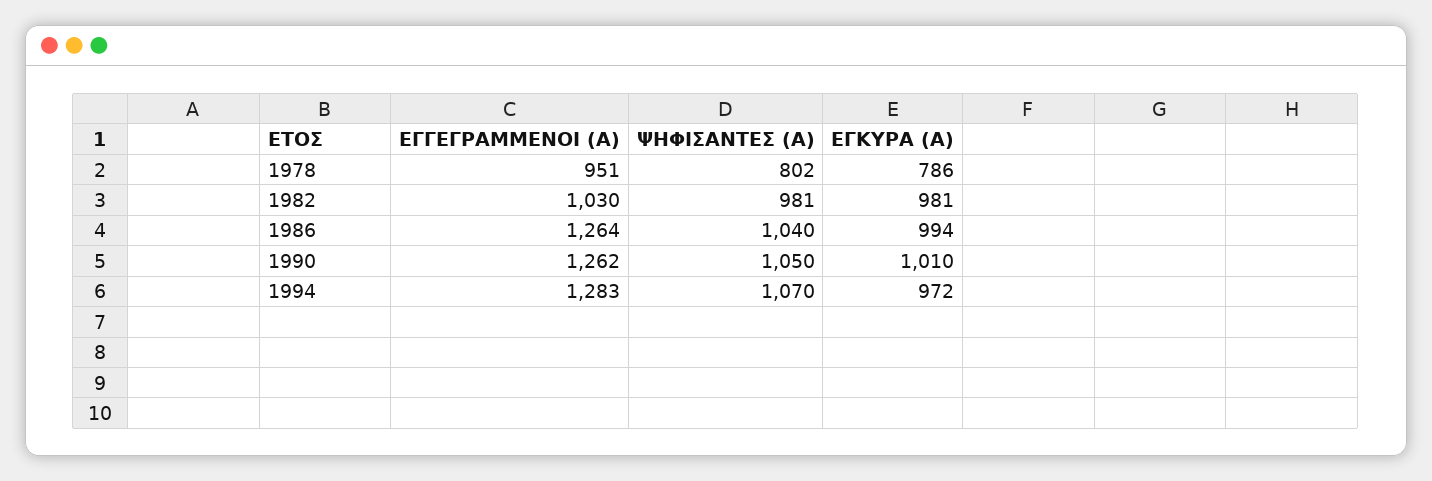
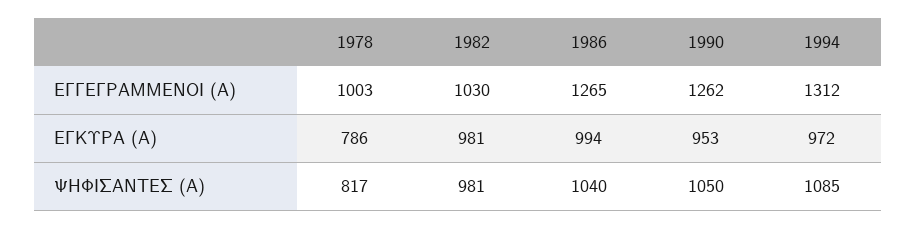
  {
    "ΕΓΓΕΓΡΑΜΜΕΝΟΙ (Α)": {
-     "1978": 951,
+     "1978": 1003,
      "1982": 1030,
-     "1986": 1264,
+     "1986": 1265,
      "1990": 1262,
-     "1994": 1283
+     "1994": 1312
    },
    "ΨΗΦΙΣΑΝΤΕΣ (Α)": {
-     "1978": 802,
+     "1978": 817,
      "1982": 981,
      "1986": 1040,
      "1990": 1050,
-     "1994": 1070
+     "1994": 1085
    },
    "ΕΓΚΥΡΑ (Α)": {
      "1978": 786,
      "1982": 981,
      "1986": 994,
-     "1990": 1010,
+     "1990": 953,
      "1994": 972
    }
  }

